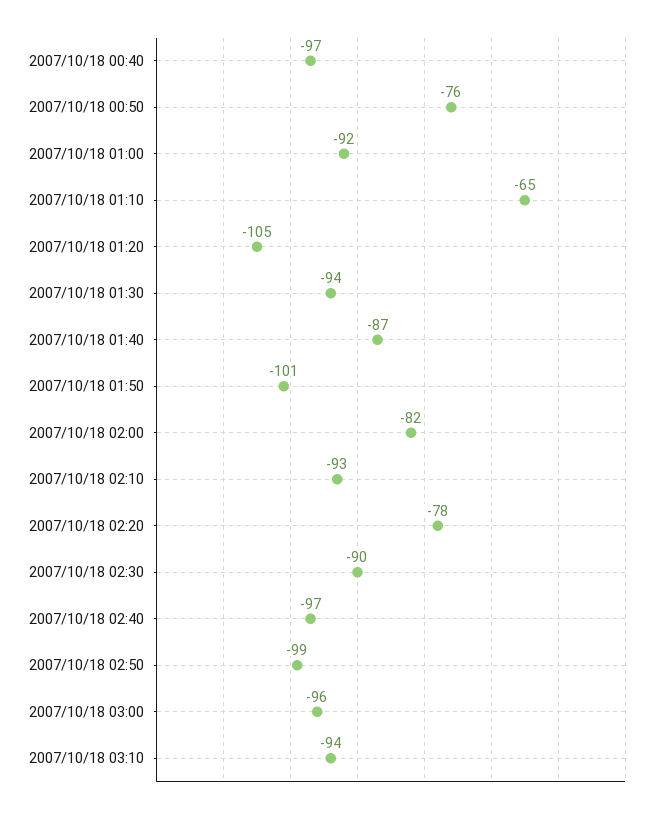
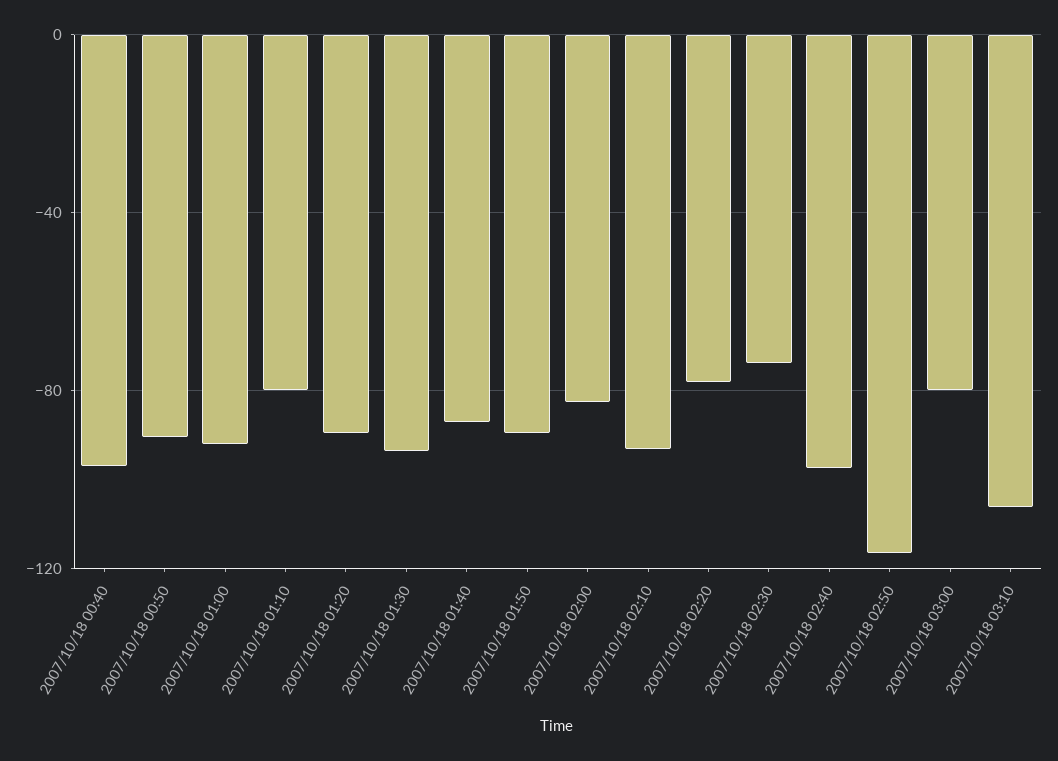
  {
    "2007/10/18 00:40": -97,
-   "2007/10/18 00:50": -76,
+   "2007/10/18 00:50": -90,
    "2007/10/18 01:00": -92,
-   "2007/10/18 01:10": -65,
+   "2007/10/18 01:10": -80,
-   "2007/10/18 01:20": -105,
+   "2007/10/18 01:20": -90,
    "2007/10/18 01:30": -94,
    "2007/10/18 01:40": -87,
-   "2007/10/18 01:50": -101,
+   "2007/10/18 01:50": -90,
    "2007/10/18 02:00": -82,
    "2007/10/18 02:10": -93,
    "2007/10/18 02:20": -78,
-   "2007/10/18 02:30": -90,
+   "2007/10/18 02:30": -75,
    "2007/10/18 02:40": -97,
-   "2007/10/18 02:50": -99,
+   "2007/10/18 02:50": -115,
-   "2007/10/18 03:00": -96,
+   "2007/10/18 03:00": -80,
-   "2007/10/18 03:10": -94
+   "2007/10/18 03:10": -105
  }

